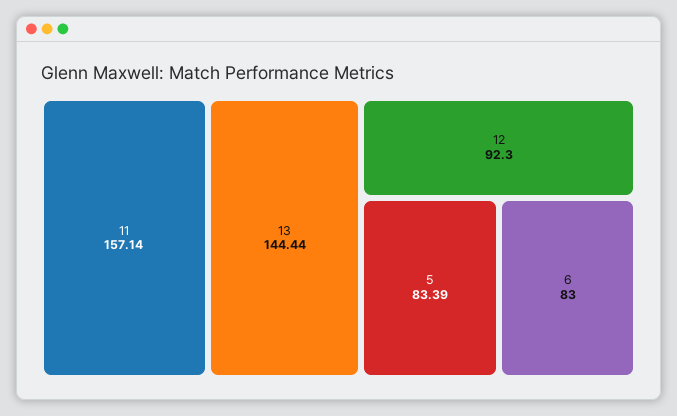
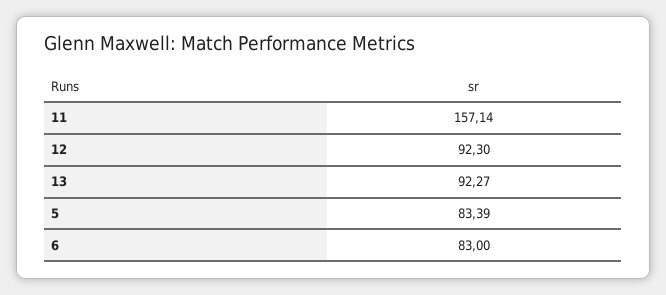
  {
    "11": 157.14,
-   "13": 144.44,
+   "13": 92.27,
    "12": 92.3,
    "5": 83.39,
    "6": 83
  }

